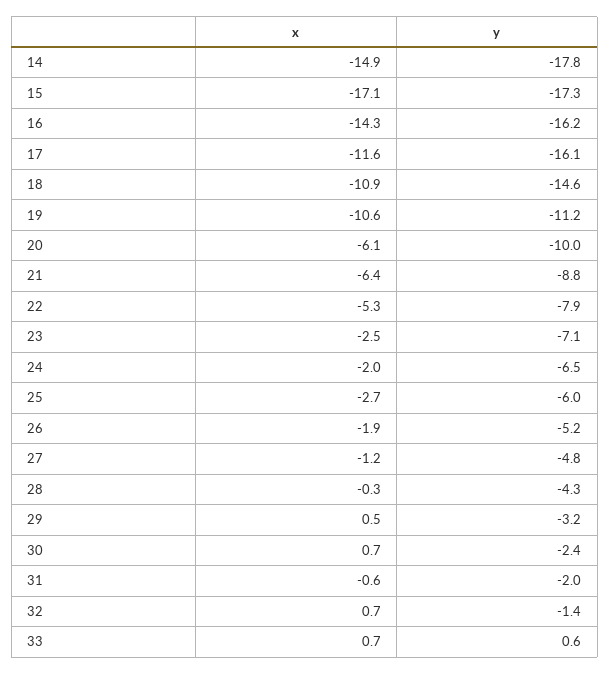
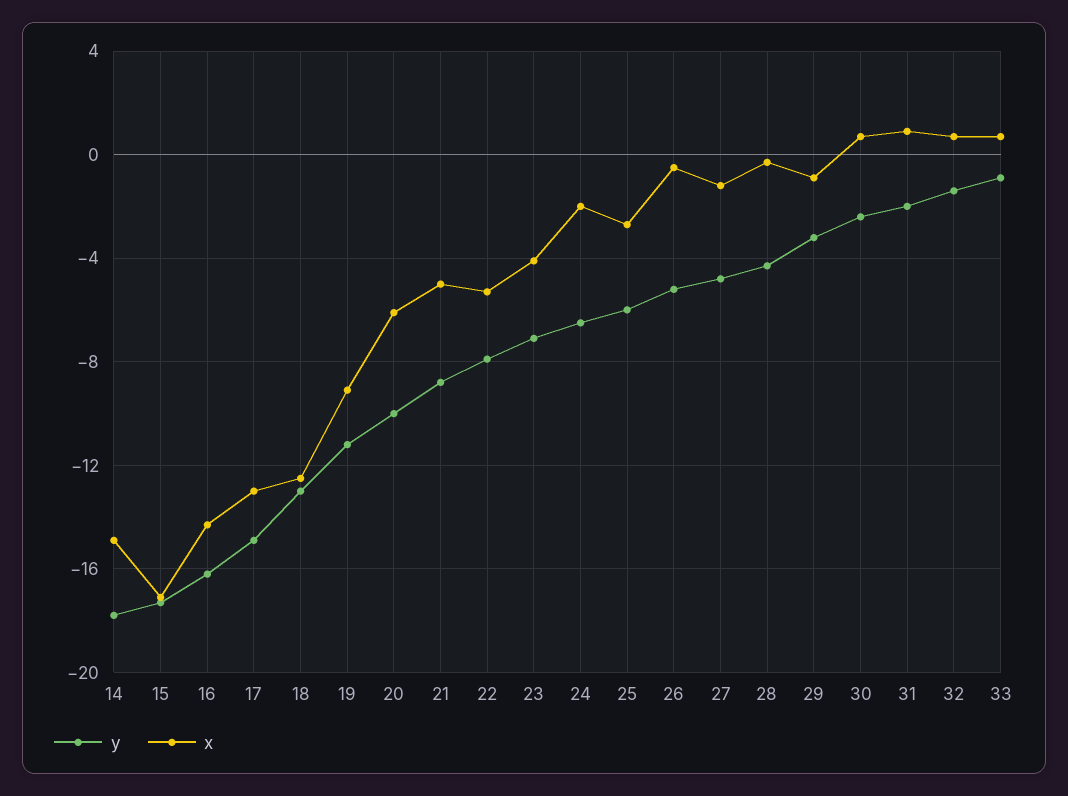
  {
    "x": {
      "14": -14.9,
      "15": -17.1,
      "16": -14.3,
-     "17": -11.6,
+     "17": -13,
-     "18": -10.9,
+     "18": -12.5,
-     "19": -10.6,
+     "19": -9,
      "20": -6.1,
-     "21": -6.4,
+     "21": -5,
      "22": -5.3,
-     "23": -2.5,
+     "23": -4,
      "24": -2,
      "25": -2.7,
-     "26": -1.9,
+     "26": -0.5,
      "27": -1.2,
      "28": -0.3,
-     "29": 0.5,
+     "29": -1,
      "30": 0.7,
-     "31": -0.6,
+     "31": 1,
      "32": 0.7,
      "33": 0.7
    },
    "y": {
      "14": -17.8,
      "15": -17.3,
      "16": -16.2,
-     "17": -16.1,
+     "17": -15,
-     "18": -14.6,
+     "18": -13,
      "19": -11.2,
      "20": -10,
      "21": -8.8,
      "22": -7.9,
      "23": -7.1,
      "24": -6.5,
      "25": -6,
      "26": -5.2,
      "27": -4.8,
      "28": -4.3,
      "29": -3.2,
      "30": -2.4,
      "31": -2,
      "32": -1.4,
-     "33": 0.6
+     "33": -1
    }
  }

